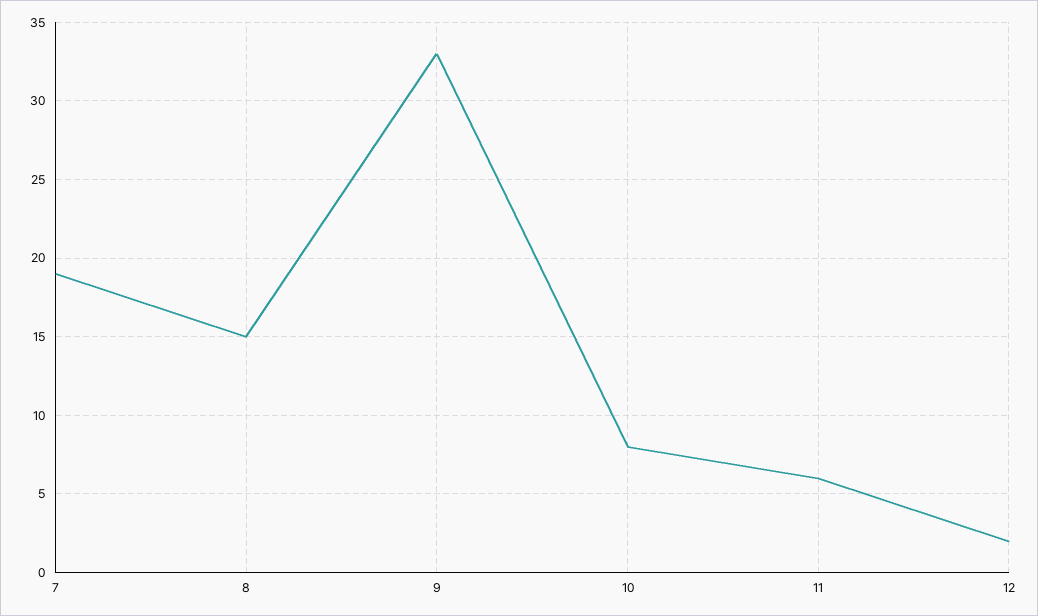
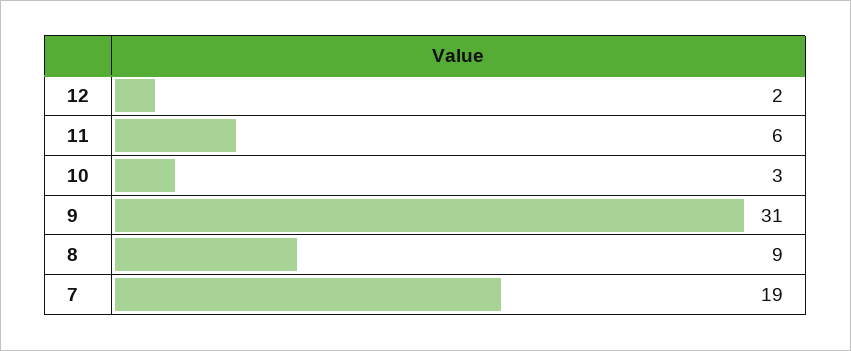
  {
    "7": 19,
-   "8": 15,
+   "8": 9,
-   "9": 33,
+   "9": 31,
-   "10": 8,
+   "10": 3,
    "11": 6,
    "12": 2
  }

